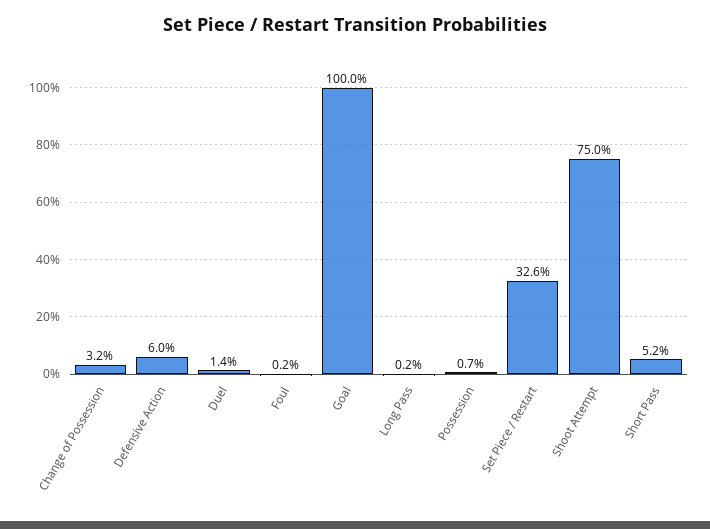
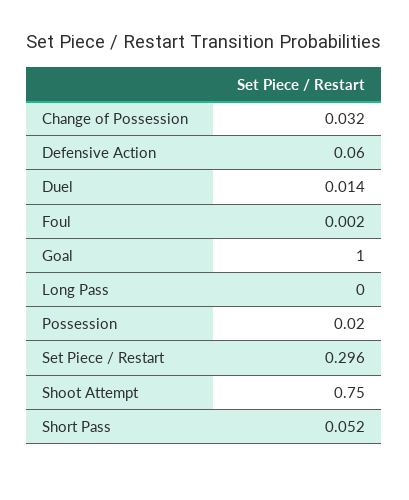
  {
    "Change of Possession": 0.032,
    "Defensive Action": 0.06,
    "Duel": 0.014,
    "Foul": 0.002,
    "Goal": 1,
-   "Long Pass": 0.002,
+   "Long Pass": 0,
-   "Possession": 0.007,
+   "Possession": 0.02,
-   "Set Piece / Restart": 0.326,
+   "Set Piece / Restart": 0.296,
    "Shoot Attempt": 0.75,
    "Short Pass": 0.052
  }

